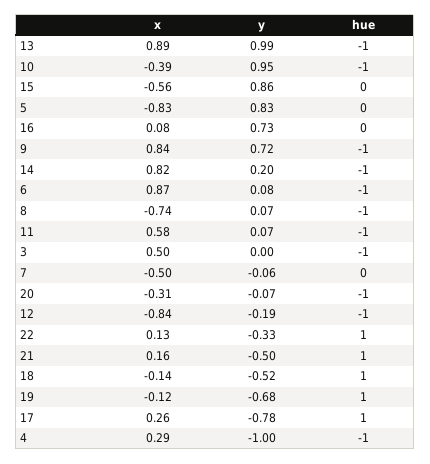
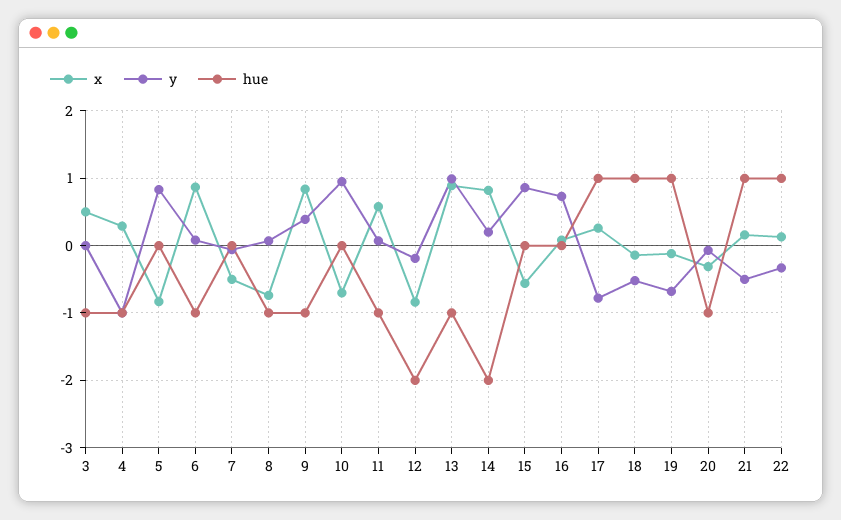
  {
    "x": {
      "13": 0.89,
-     "10": -0.39,
+     "10": -0.7,
      "15": -0.56,
      "5": -0.83,
      "16": 0.08,
      "9": 0.84,
      "14": 0.82,
      "6": 0.87,
      "8": -0.74,
      "11": 0.58,
      "3": 0.5,
      "7": -0.5,
      "20": -0.31,
      "12": -0.84,
      "22": 0.13,
      "21": 0.16,
      "18": -0.14,
      "19": -0.12,
      "17": 0.26,
      "4": 0.29
    },
    "y": {
      "13": 0.99,
      "10": 0.95,
      "15": 0.86,
      "5": 0.83,
      "16": 0.73,
-     "9": 0.72,
+     "9": 0.4,
      "14": 0.2,
      "6": 0.08,
      "8": 0.07,
      "11": 0.07,
      "3": 0,
      "7": -0.06,
      "20": -0.07,
      "12": -0.19,
      "22": -0.33,
      "21": -0.5,
      "18": -0.52,
      "19": -0.68,
      "17": -0.78,
      "4": -1
    },
    "hue": {
      "13": -1,
-     "10": -1,
+     "10": 0,
      "15": 0,
      "5": 0,
      "16": 0,
      "9": -1,
-     "14": -1,
+     "14": -2,
      "6": -1,
      "8": -1,
      "11": -1,
      "3": -1,
      "7": 0,
      "20": -1,
-     "12": -1,
+     "12": -2,
      "22": 1,
      "21": 1,
      "18": 1,
      "19": 1,
      "17": 1,
      "4": -1
    }
  }

